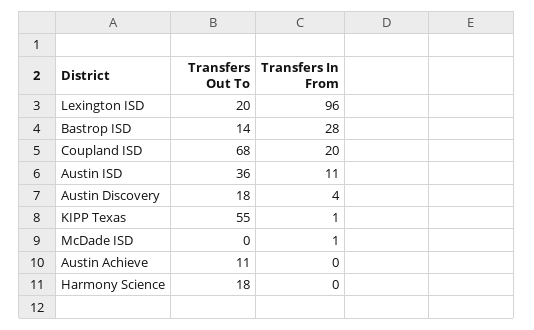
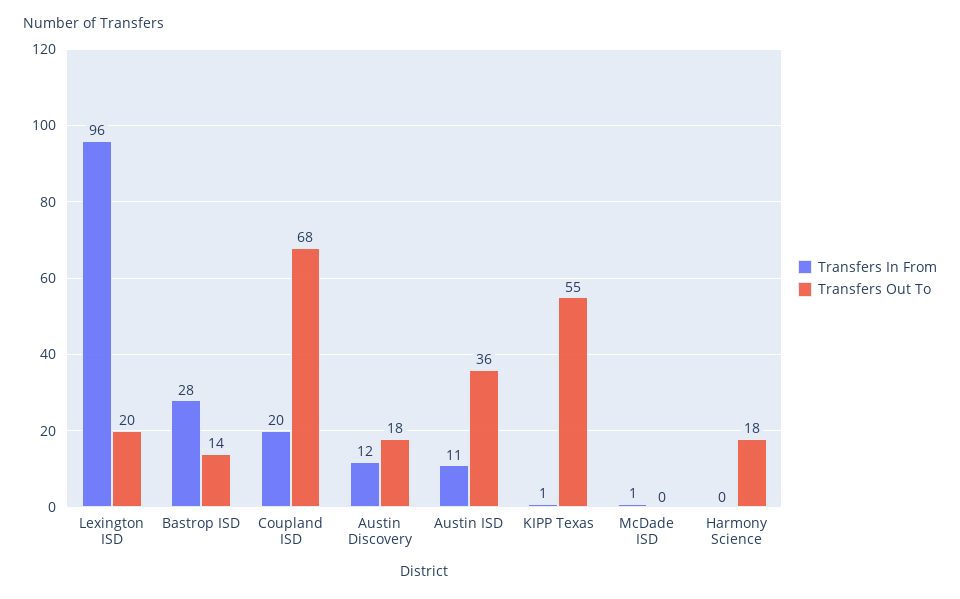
  {
    "Transfers Out To": {
      "Lexington ISD": 20,
      "Bastrop ISD": 14,
      "Coupland ISD": 68,
      "Austin ISD": 36,
      "Austin Discovery": 18,
      "KIPP Texas": 55,
      "McDade ISD": 0,
-     "Austin Achieve": 11,
      "Harmony Science": 18
    },
    "Transfers In From": {
      "Lexington ISD": 96,
      "Bastrop ISD": 28,
      "Coupland ISD": 20,
      "Austin ISD": 11,
-     "Austin Discovery": 4,
+     "Austin Discovery": 12,
      "KIPP Texas": 1,
      "McDade ISD": 1,
-     "Austin Achieve": 0,
      "Harmony Science": 0
    }
  }

